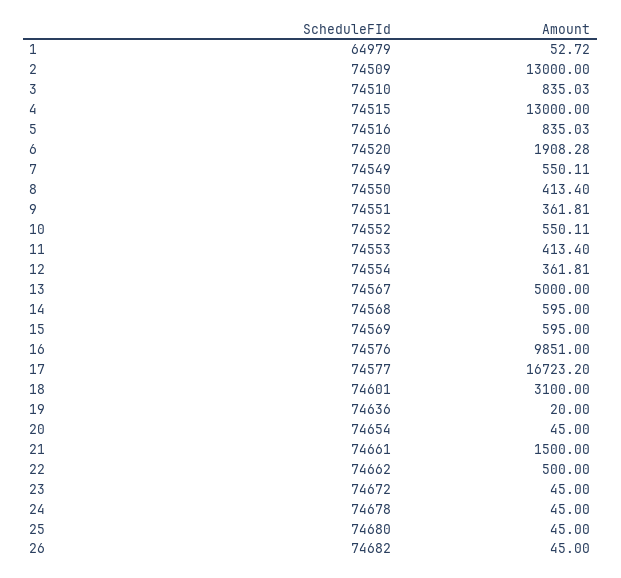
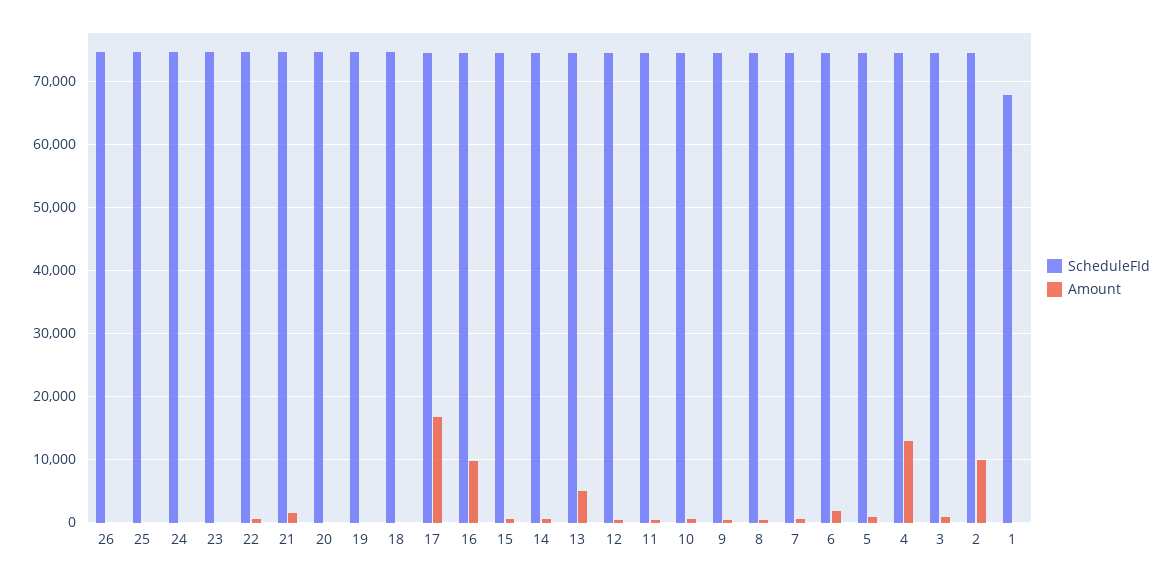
  {
    "ScheduleFId": {
-     "1": 64979,
+     "1": 68000,
      "2": 74509,
      "3": 74510,
      "4": 74515,
      "5": 74516,
      "6": 74520,
      "7": 74549,
      "8": 74550,
      "9": 74551,
      "10": 74552,
      "11": 74553,
      "12": 74554,
      "13": 74567,
      "14": 74568,
      "15": 74569,
      "16": 74576,
      "17": 74577,
      "18": 74601,
      "19": 74636,
      "20": 74654,
      "21": 74661,
      "22": 74662,
      "23": 74672,
      "24": 74678,
      "25": 74680,
      "26": 74682
    },
    "Amount": {
      "1": 52.72,
-     "2": 13000,
+     "2": 10000,
      "3": 835.03,
      "4": 13000,
      "5": 835.03,
      "6": 1908.28,
      "7": 550.11,
      "8": 413.4,
      "9": 361.81,
      "10": 550.11,
      "11": 413.4,
      "12": 361.81,
      "13": 5000,
      "14": 595,
      "15": 595,
      "16": 9851,
      "17": 16723.2,
-     "18": 3100,
+     "18": 0,
      "19": 20,
      "20": 45,
      "21": 1500,
      "22": 500,
      "23": 45,
      "24": 45,
      "25": 45,
      "26": 45
    }
  }

